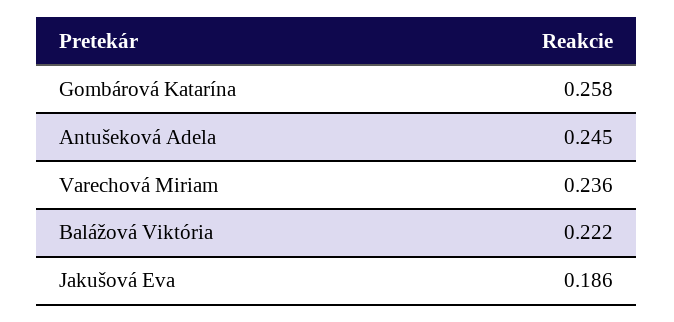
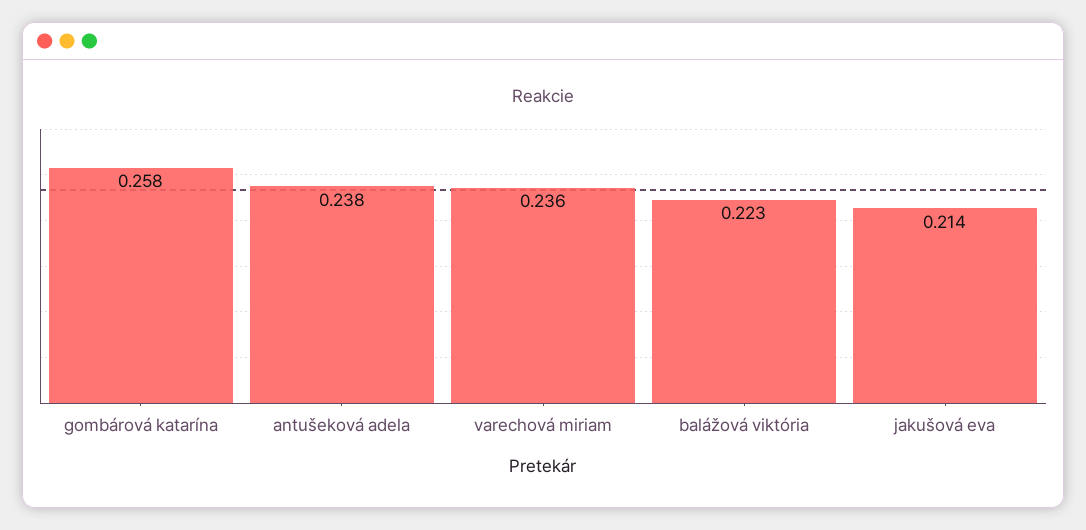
  {
    "Gombárová Katarína": 0.258,
-   "Antušeková Adela": 0.245,
+   "Antušeková Adela": 0.238,
    "Varechová Miriam": 0.236,
-   "Balážová Viktória": 0.222,
+   "Balážová Viktória": 0.223,
-   "Jakušová Eva": 0.186
+   "Jakušová Eva": 0.214
  }

